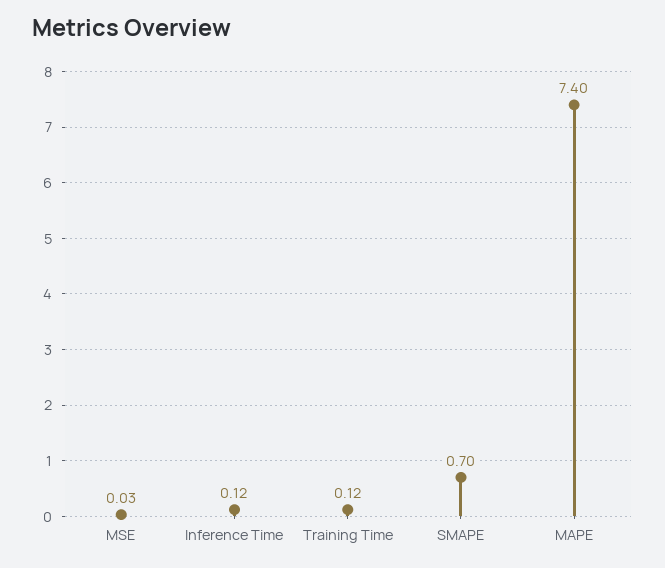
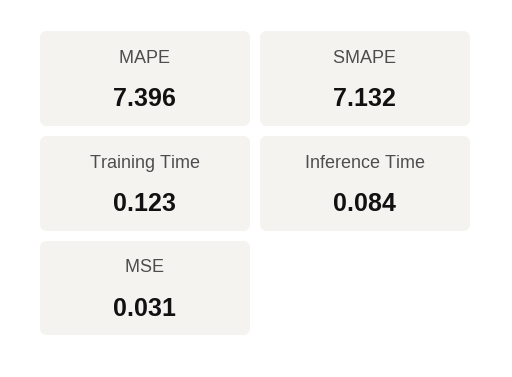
  {
    "MSE": 0.031,
-   "Inference Time": 0.12,
+   "Inference Time": 0.084,
    "Training Time": 0.123,
-   "SMAPE": 0.7,
+   "SMAPE": 7.132,
    "MAPE": 7.396
  }

